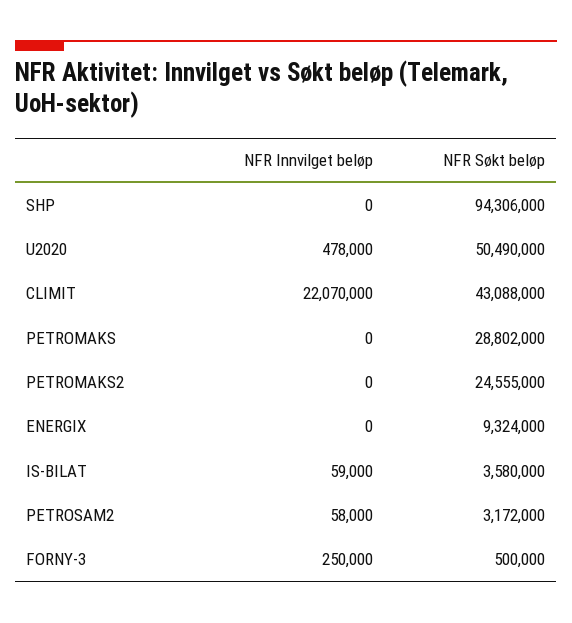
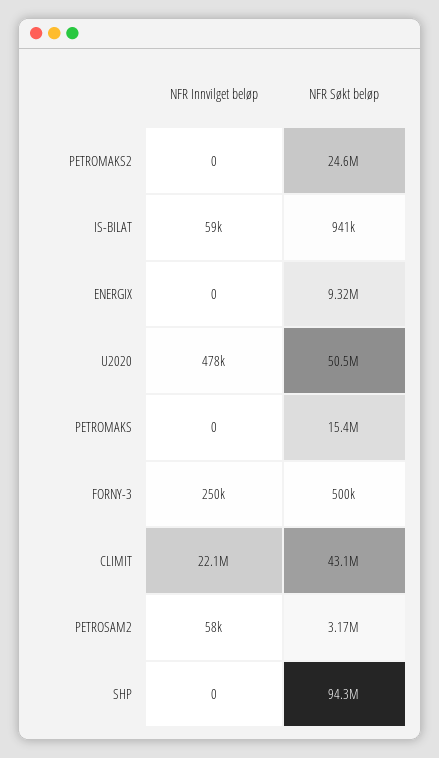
  {
    "NFR Innvilget beløp": {
      "SHP": 0,
      "U2020": 478000,
      "CLIMIT": 22070000,
      "PETROMAKS": 0,
      "PETROMAKS2": 0,
      "ENERGIX": 0,
      "IS-BILAT": 59000,
      "PETROSAM2": 58000,
      "FORNY-3": 250000
    },
    "NFR Søkt beløp": {
      "SHP": 94306000,
      "U2020": 50490000,
      "CLIMIT": 43088000,
-     "PETROMAKS": 28802000,
+     "PETROMAKS": 15400000,
      "PETROMAKS2": 24555000,
      "ENERGIX": 9324000,
-     "IS-BILAT": 3580000,
+     "IS-BILAT": 941000,
      "PETROSAM2": 3172000,
      "FORNY-3": 500000
    }
  }

